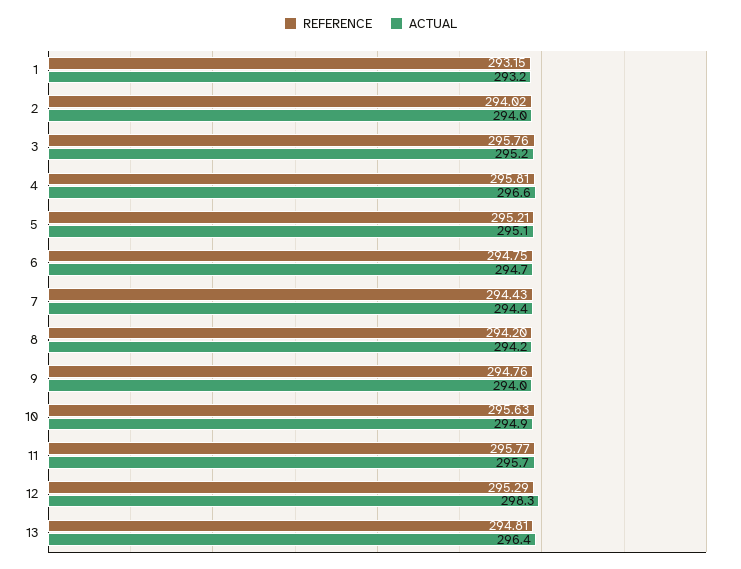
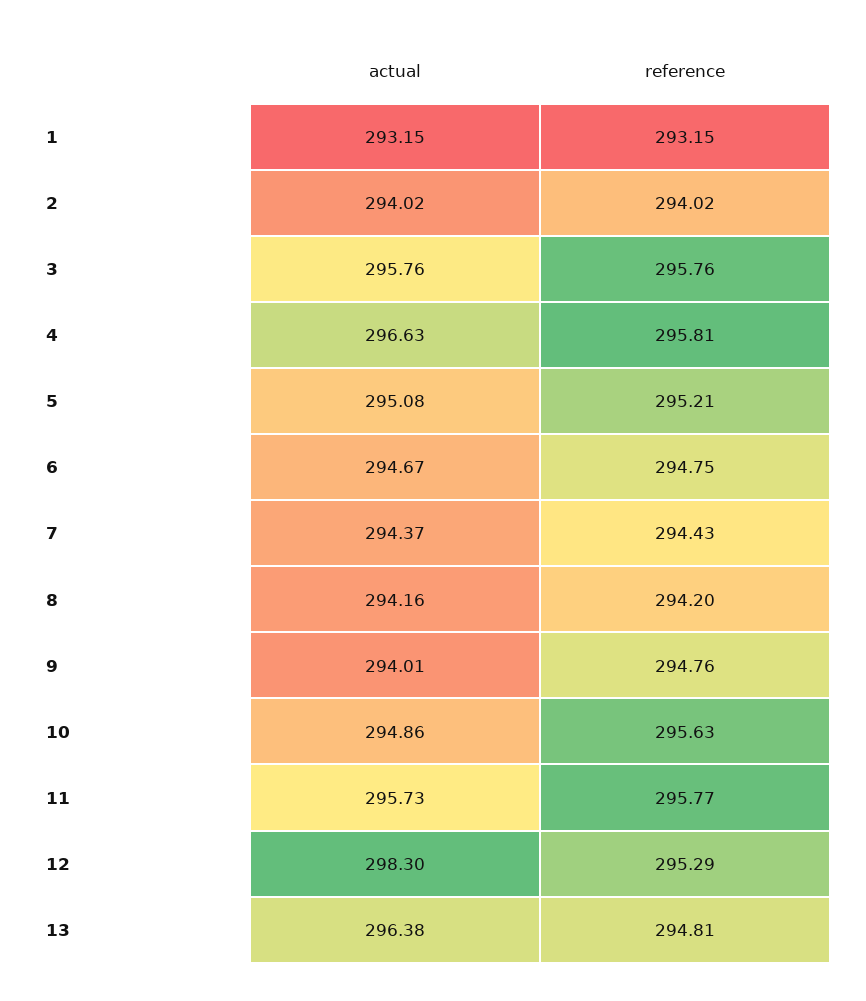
  {
    "REFERENCE": {
      "1": 293.15,
      "2": 294.02,
      "3": 295.76,
      "4": 295.81,
      "5": 295.21,
      "6": 294.75,
      "7": 294.43,
      "8": 294.2,
      "9": 294.76,
      "10": 295.63,
      "11": 295.77,
      "12": 295.29,
      "13": 294.81
    },
    "ACTUAL": {
      "1": 293.15,
      "2": 294.02,
-     "3": 295.2,
+     "3": 295.76,
      "4": 296.63,
      "5": 295.08,
      "6": 294.67,
      "7": 294.37,
      "8": 294.16,
      "9": 294.01,
      "10": 294.86,
      "11": 295.73,
      "12": 298.3,
      "13": 296.38
    }
  }

